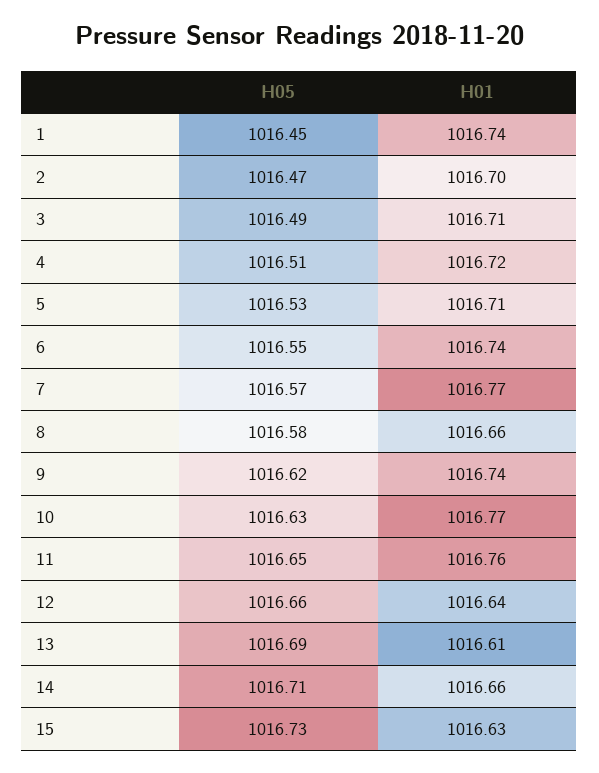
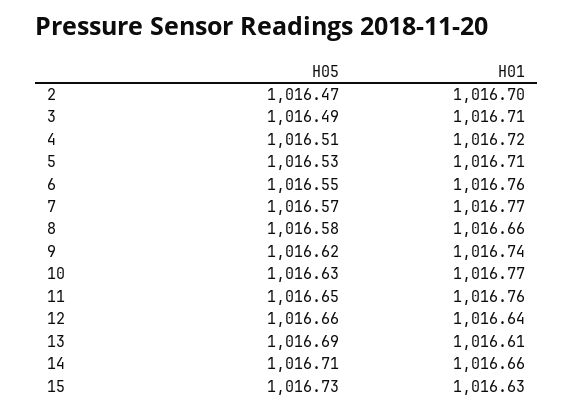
  {
    "H05": {
-     "1": 1016.45,
      "2": 1016.47,
      "3": 1016.49,
      "4": 1016.51,
      "5": 1016.53,
      "6": 1016.55,
      "7": 1016.57,
      "8": 1016.58,
      "9": 1016.62,
      "10": 1016.63,
      "11": 1016.65,
      "12": 1016.66,
      "13": 1016.69,
      "14": 1016.71,
      "15": 1016.73
    },
    "H01": {
-     "1": 1016.74,
      "2": 1016.7,
      "3": 1016.71,
      "4": 1016.72,
      "5": 1016.71,
-     "6": 1016.74,
+     "6": 1016.76,
      "7": 1016.77,
      "8": 1016.66,
      "9": 1016.74,
      "10": 1016.77,
      "11": 1016.76,
      "12": 1016.64,
      "13": 1016.61,
      "14": 1016.66,
      "15": 1016.63
    }
  }

